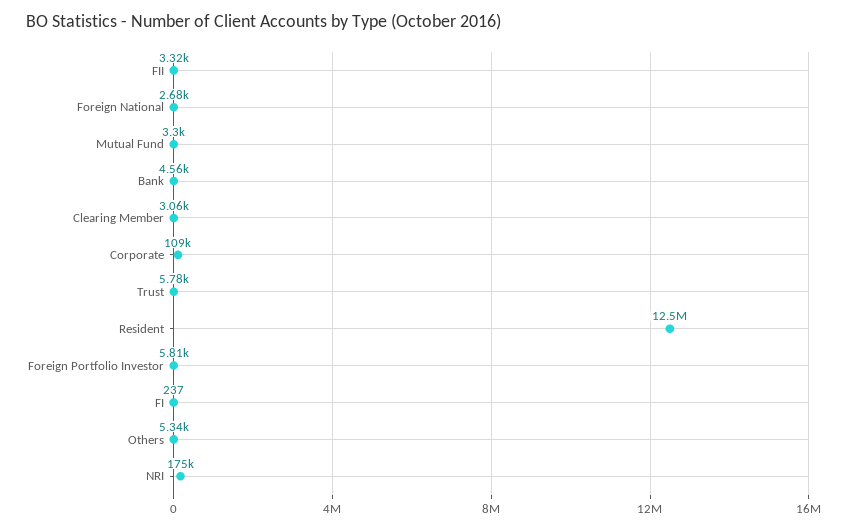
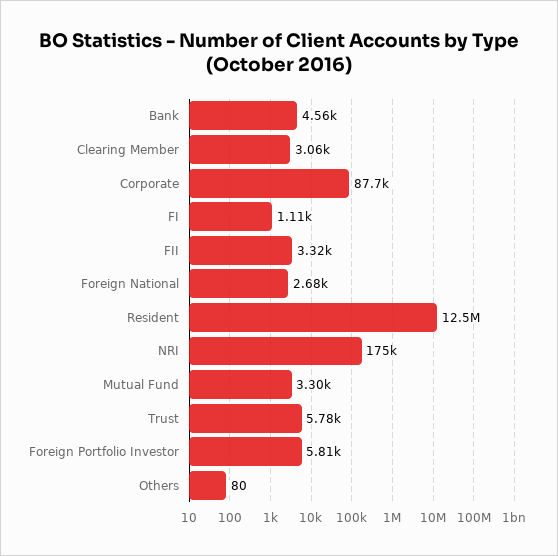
  {
    "FII": 3320,
    "Foreign National": 2680,
    "Mutual Fund": 3300,
    "Bank": 4560,
    "Clearing Member": 3060,
-   "Corporate": 109000,
+   "Corporate": 87700,
    "Trust": 5780,
    "Resident": 12500000,
    "Foreign Portfolio Investor": 5810,
-   "FI": 237,
+   "FI": 1110,
-   "Others": 5340,
+   "Others": 80,
    "NRI": 175000
  }

